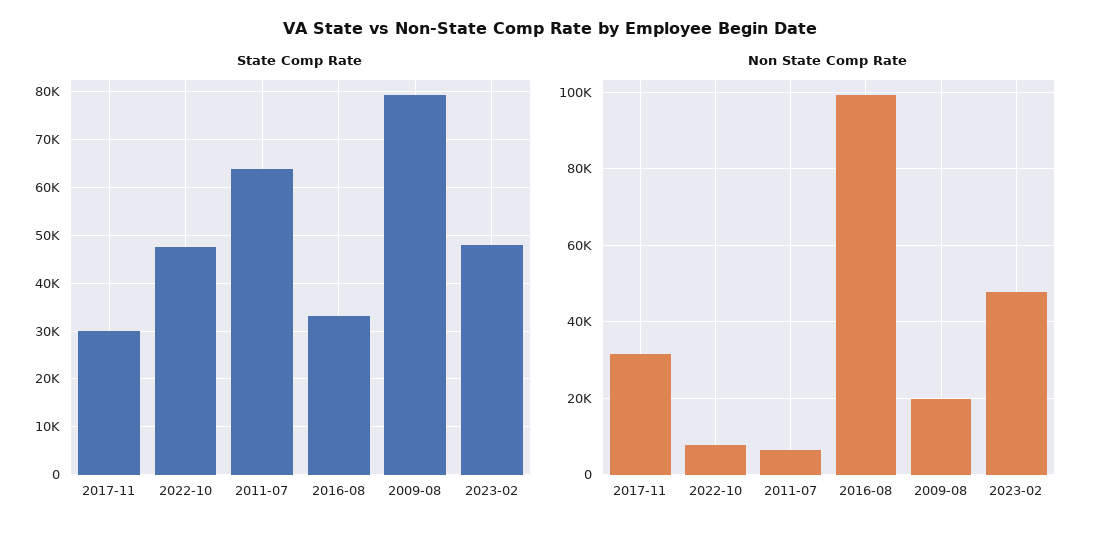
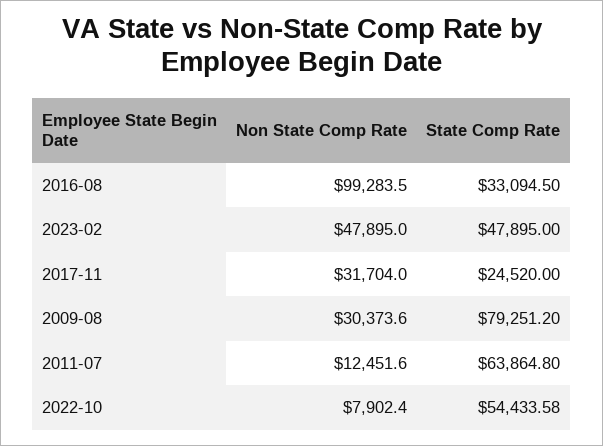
  {
    "State Comp Rate": {
-     "2017-11": 30000,
+     "2017-11": 24520,
-     "2022-10": 48000,
+     "2022-10": 54433.58,
      "2011-07": 63864.8,
      "2016-08": 33094.5,
      "2009-08": 79251.2,
      "2023-02": 47895
    },
    "Non State Comp Rate": {
      "2017-11": 31704,
      "2022-10": 7902.4,
-     "2011-07": 6000,
+     "2011-07": 12451.6,
      "2016-08": 99283.5,
-     "2009-08": 20000,
+     "2009-08": 30373.6,
      "2023-02": 47895
    }
  }

